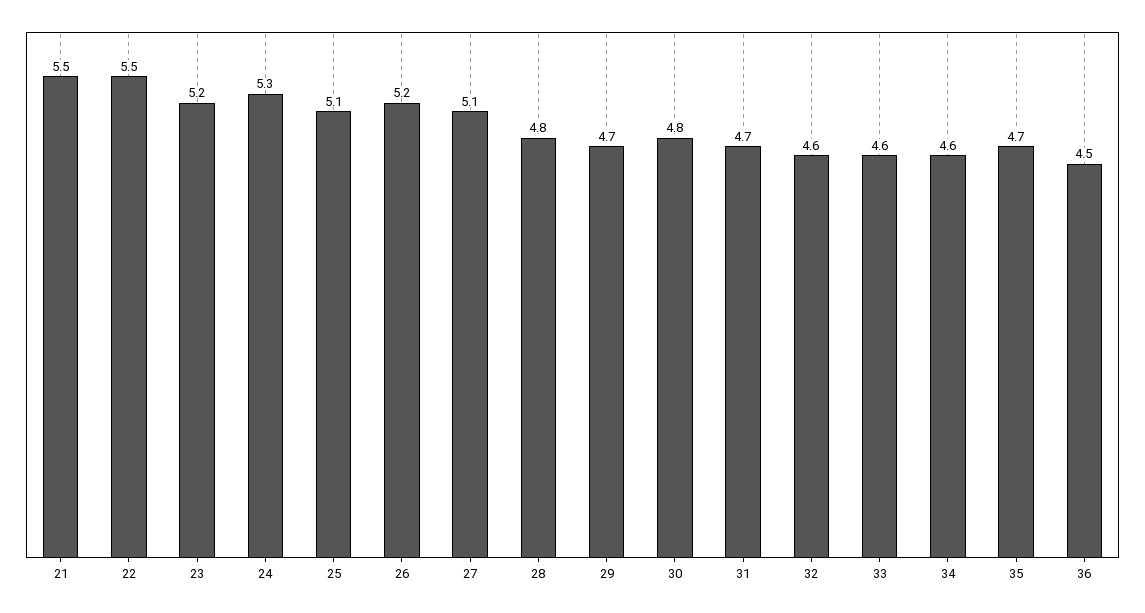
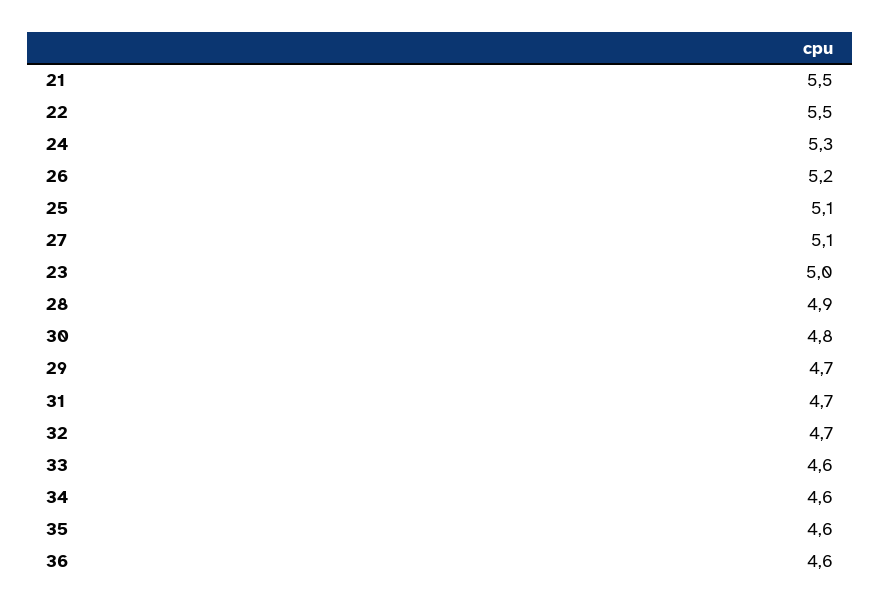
  {
    "21": 5.5,
    "22": 5.5,
-   "23": 5.2,
+   "23": 5,
    "24": 5.3,
    "25": 5.1,
    "26": 5.2,
    "27": 5.1,
-   "28": 4.8,
+   "28": 4.9,
    "29": 4.7,
    "30": 4.8,
    "31": 4.7,
-   "32": 4.6,
+   "32": 4.7,
    "33": 4.6,
    "34": 4.6,
-   "35": 4.7,
+   "35": 4.6,
-   "36": 4.5
+   "36": 4.6
  }

